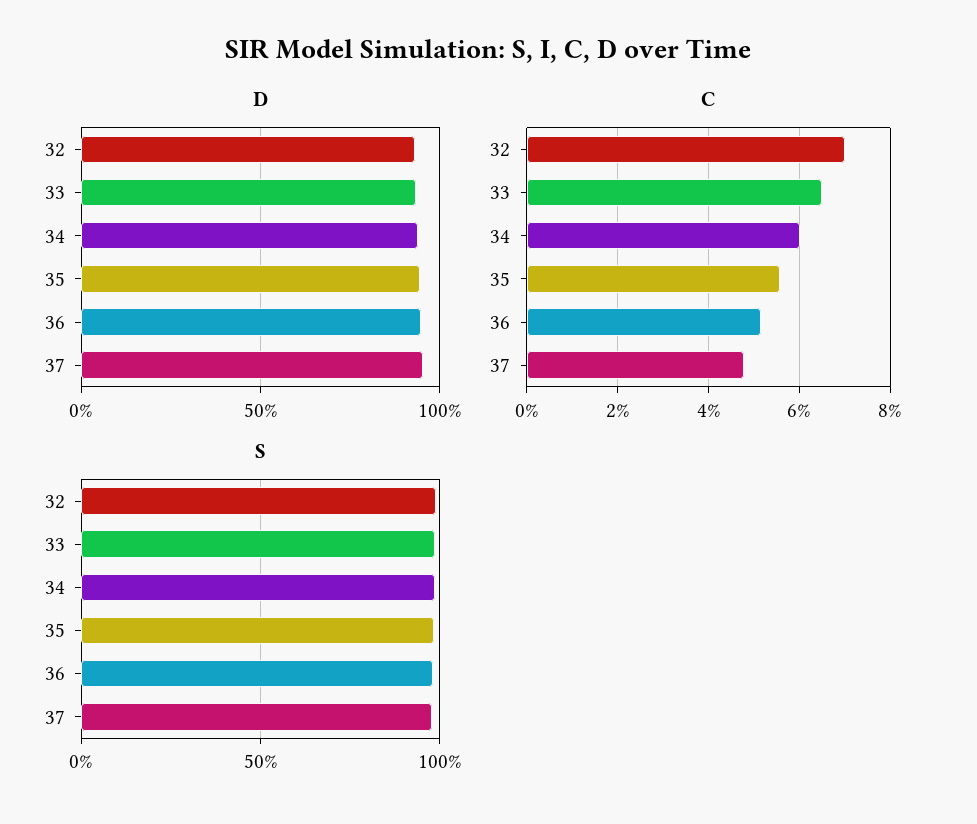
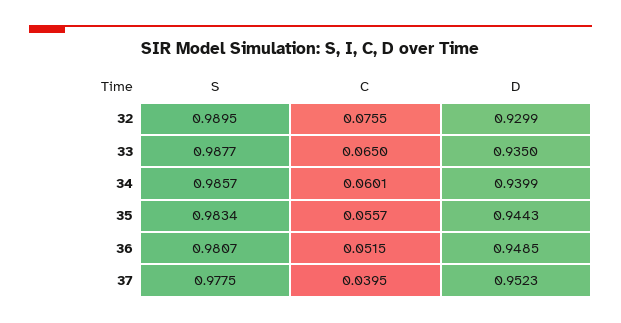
  {
    "D": {
      "32": 0.9299,
      "33": 0.935,
      "34": 0.9399,
      "35": 0.9443,
      "36": 0.9485,
      "37": 0.9523
    },
    "C": {
-     "32": 0.07,
+     "32": 0.0755,
      "33": 0.065,
      "34": 0.0601,
      "35": 0.0557,
      "36": 0.0515,
-     "37": 0.048
+     "37": 0.0395
    },
    "S": {
      "32": 0.9895,
      "33": 0.9877,
      "34": 0.9857,
      "35": 0.9834,
      "36": 0.9807,
      "37": 0.9775
    }
  }

